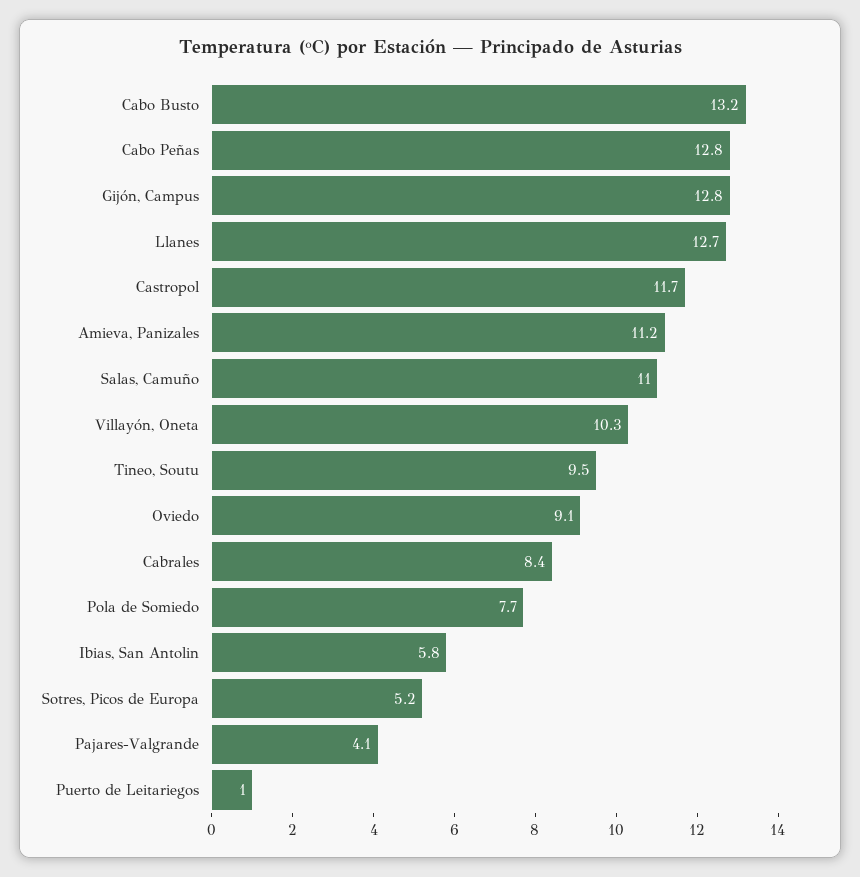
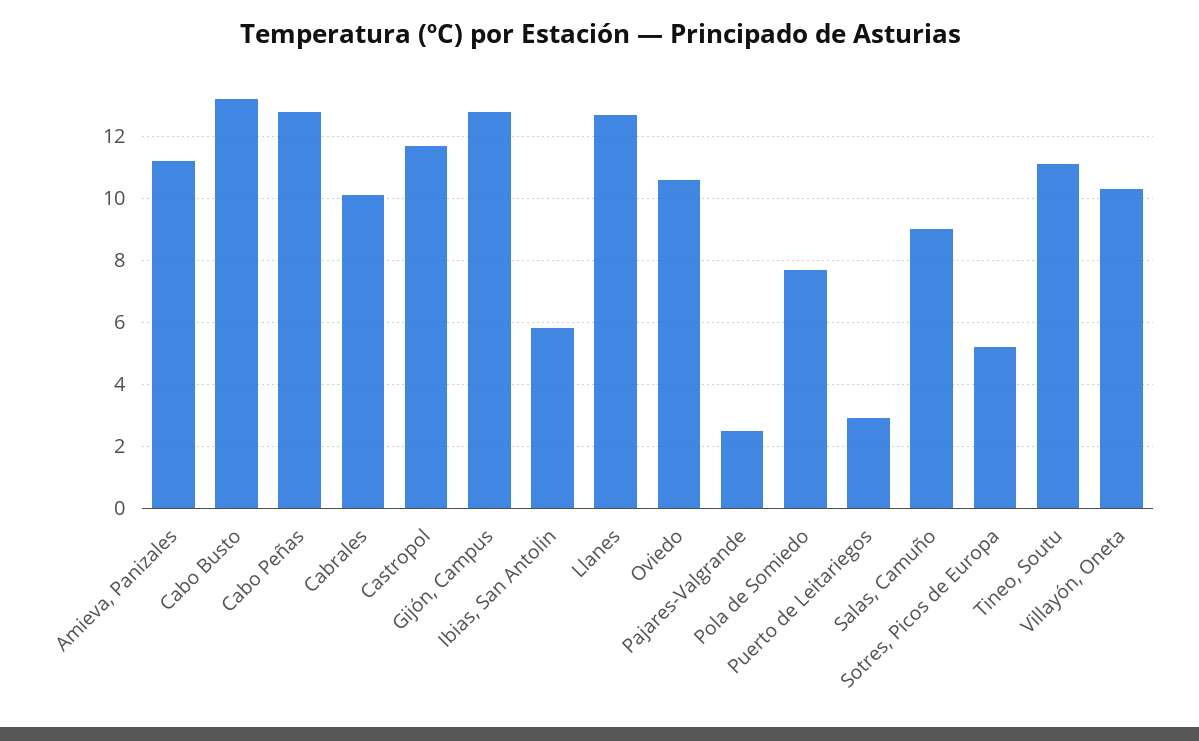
  {
    "Cabo Busto": 13.2,
    "Cabo Peñas": 12.8,
    "Gijón, Campus": 12.8,
    "Llanes": 12.7,
    "Castropol": 11.7,
    "Amieva, Panizales": 11.2,
-   "Salas, Camuño": 11,
+   "Salas, Camuño": 9,
    "Villayón, Oneta": 10.3,
-   "Tineo, Soutu": 9.5,
+   "Tineo, Soutu": 11,
-   "Oviedo": 9.1,
+   "Oviedo": 10.5,
-   "Cabrales": 8.4,
+   "Cabrales": 10,
    "Pola de Somiedo": 7.7,
    "Ibias, San Antolin": 5.8,
    "Sotres, Picos de Europa": 5.2,
-   "Pajares-Valgrande": 4.1,
+   "Pajares-Valgrande": 2.5,
-   "Puerto de Leitariegos": 1
+   "Puerto de Leitariegos": 3
  }

